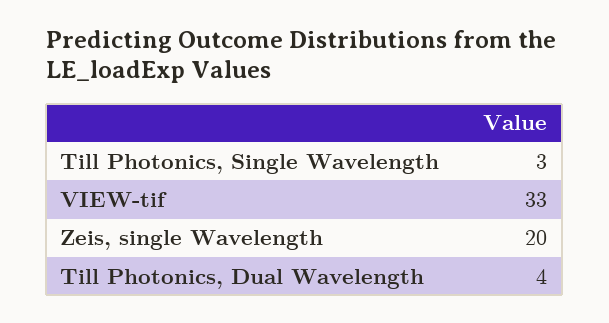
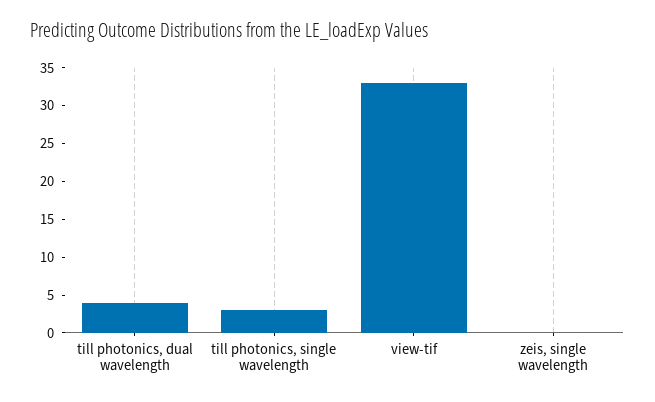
  {
    "Till Photonics, Single Wavelength": 3,
    "VIEW-tif": 33,
-   "Zeis, single Wavelength": 20,
+   "Zeis, single Wavelength": 0,
    "Till Photonics, Dual Wavelength": 4
  }

